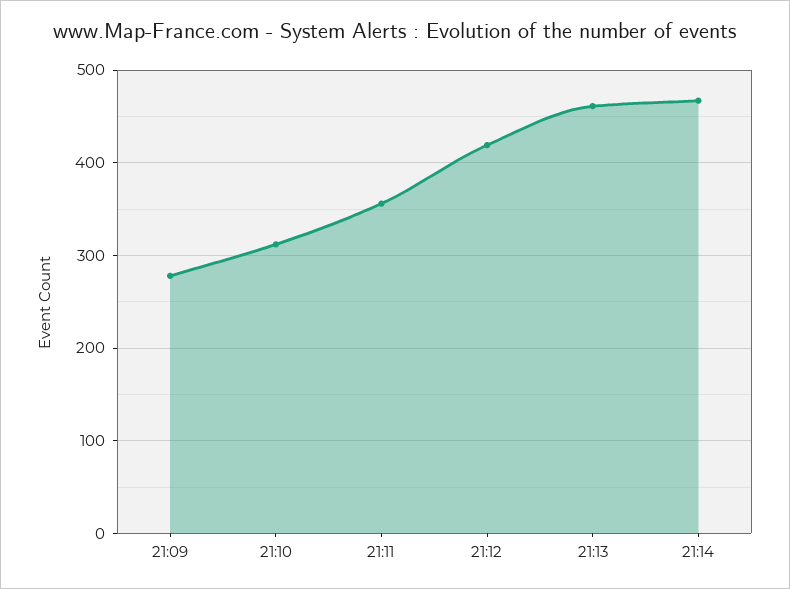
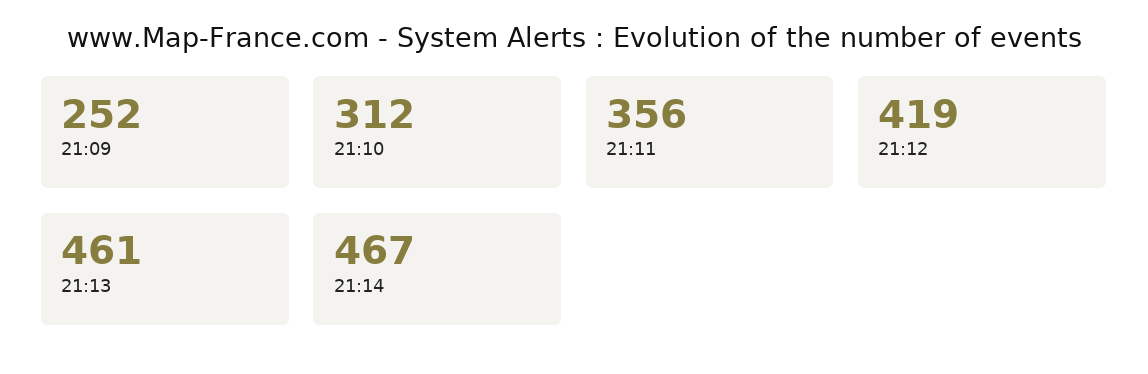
  {
-   "21:09": 280,
+   "21:09": 252,
    "21:10": 312,
    "21:11": 356,
    "21:12": 419,
    "21:13": 461,
    "21:14": 467
  }

